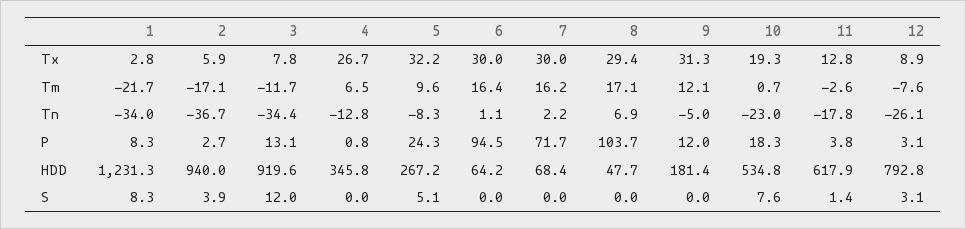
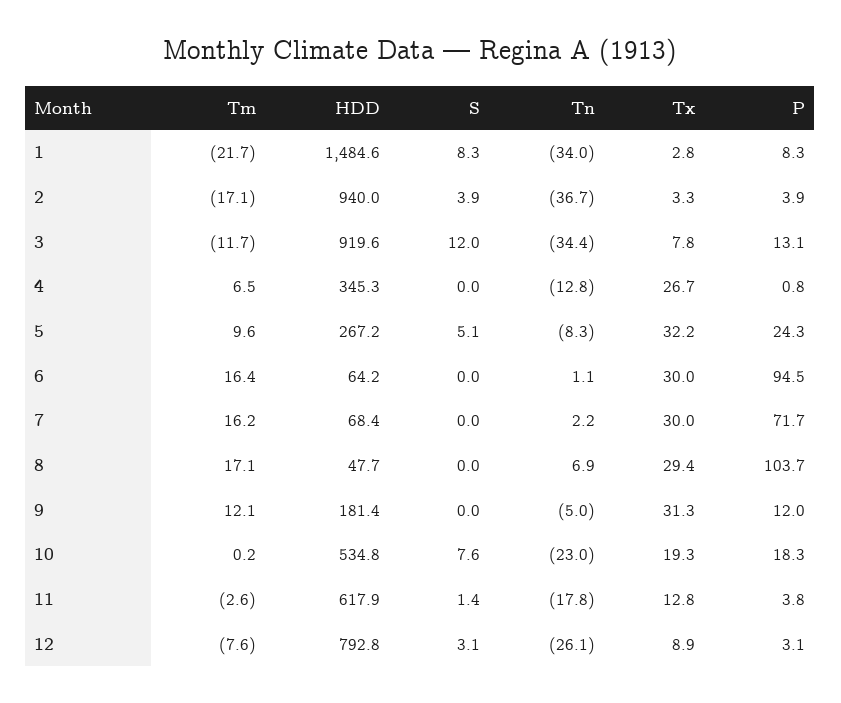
  {
    "1": {
      "Tx": 2.8,
      "Tm": -21.7,
      "Tn": -34,
      "P": 8.3,
-     "HDD": 1231.3,
+     "HDD": 1484.6,
      "S": 8.3
    },
    "2": {
-     "Tx": 5.9,
+     "Tx": 3.3,
      "Tm": -17.1,
      "Tn": -36.7,
-     "P": 2.7,
+     "P": 3.9,
      "HDD": 940,
      "S": 3.9
    },
    "3": {
      "Tx": 7.8,
      "Tm": -11.7,
      "Tn": -34.4,
      "P": 13.1,
      "HDD": 919.6,
      "S": 12
    },
    "4": {
      "Tx": 26.7,
      "Tm": 6.5,
      "Tn": -12.8,
      "P": 0.8,
-     "HDD": 345.8,
+     "HDD": 345.3,
      "S": 0
    },
    "5": {
      "Tx": 32.2,
      "Tm": 9.6,
      "Tn": -8.3,
      "P": 24.3,
      "HDD": 267.2,
      "S": 5.1
    },
    "6": {
      "Tx": 30,
      "Tm": 16.4,
      "Tn": 1.1,
      "P": 94.5,
      "HDD": 64.2,
      "S": 0
    },
    "7": {
      "Tx": 30,
      "Tm": 16.2,
      "Tn": 2.2,
      "P": 71.7,
      "HDD": 68.4,
      "S": 0
    },
    "8": {
      "Tx": 29.4,
      "Tm": 17.1,
      "Tn": 6.9,
      "P": 103.7,
      "HDD": 47.7,
      "S": 0
    },
    "9": {
      "Tx": 31.3,
      "Tm": 12.1,
      "Tn": -5,
      "P": 12,
      "HDD": 181.4,
      "S": 0
    },
    "10": {
      "Tx": 19.3,
-     "Tm": 0.7,
+     "Tm": 0.2,
      "Tn": -23,
      "P": 18.3,
      "HDD": 534.8,
      "S": 7.6
    },
    "11": {
      "Tx": 12.8,
      "Tm": -2.6,
      "Tn": -17.8,
      "P": 3.8,
      "HDD": 617.9,
      "S": 1.4
    },
    "12": {
      "Tx": 8.9,
      "Tm": -7.6,
      "Tn": -26.1,
      "P": 3.1,
      "HDD": 792.8,
      "S": 3.1
    }
  }

